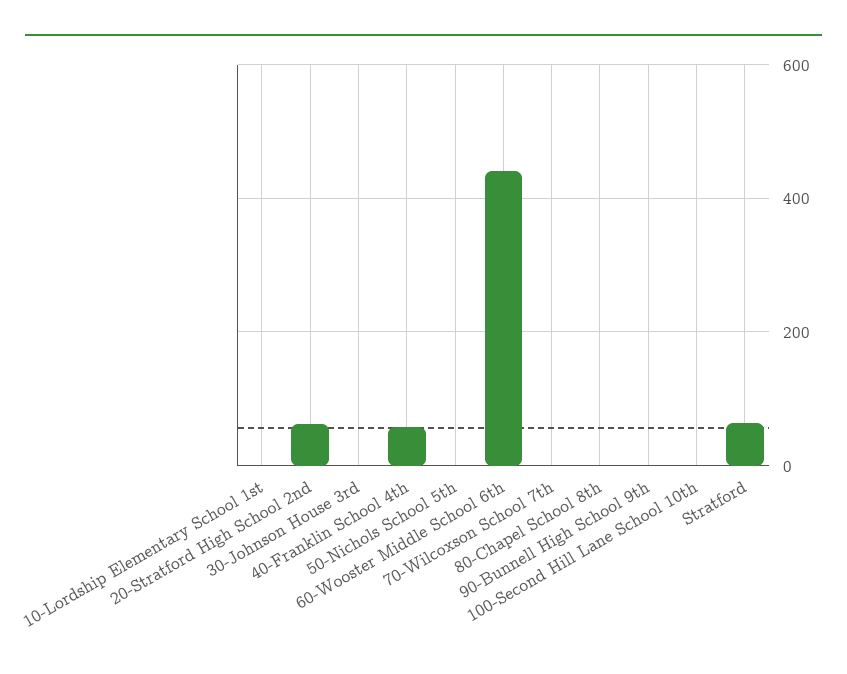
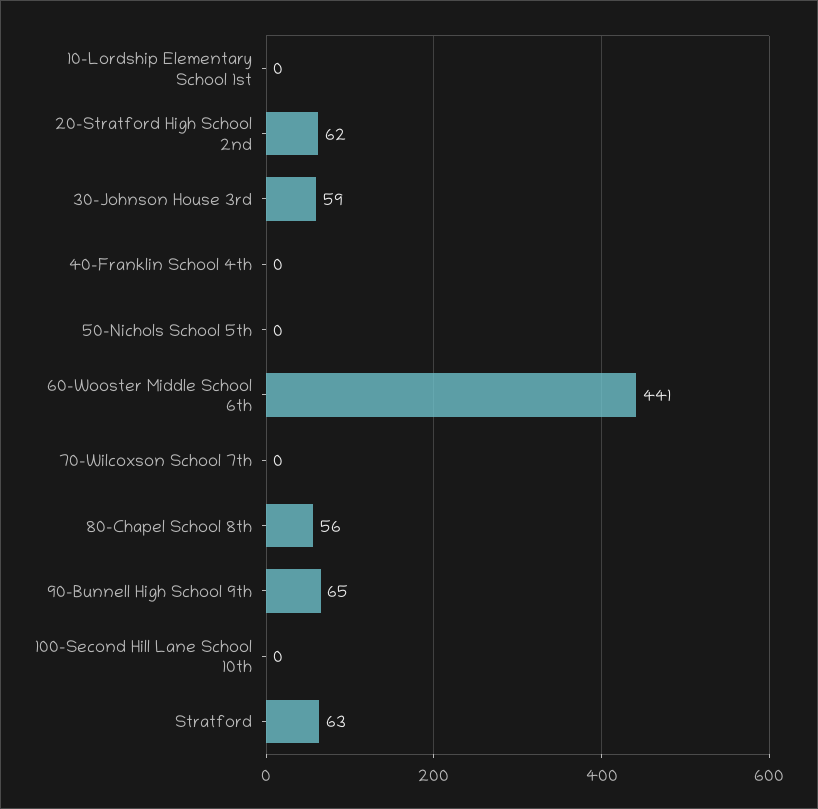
  {
    "10-Lordship Elementary School 1st": 0,
    "20-Stratford High School 2nd": 62,
-   "30-Johnson House 3rd": 0,
+   "30-Johnson House 3rd": 59,
-   "40-Franklin School 4th": 60,
+   "40-Franklin School 4th": 0,
    "50-Nichols School 5th": 0,
    "60-Wooster Middle School 6th": 441,
    "70-Wilcoxson School 7th": 0,
-   "80-Chapel School 8th": 0,
+   "80-Chapel School 8th": 56,
-   "90-Bunnell High School 9th": 0,
+   "90-Bunnell High School 9th": 65,
    "100-Second Hill Lane School 10th": 0,
    "Stratford": 63
  }

